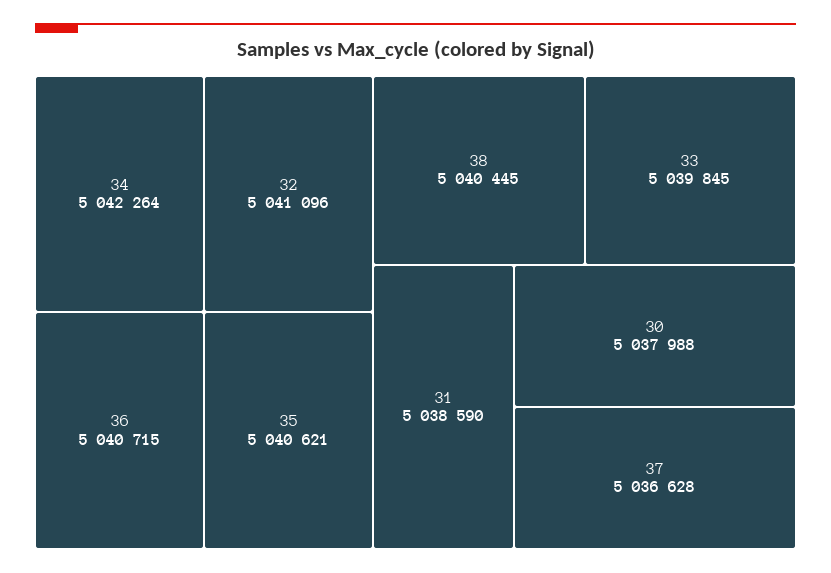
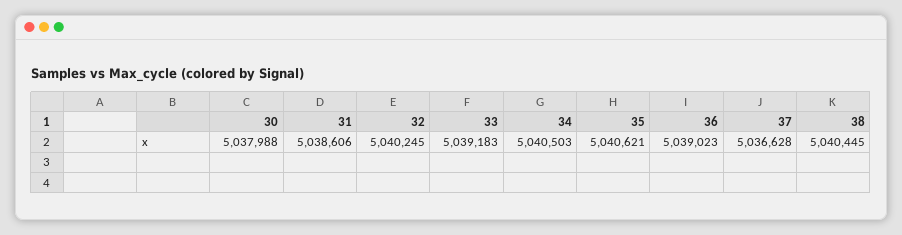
  {
-   "34": 5042264,
+   "34": 5040503,
-   "32": 5041096,
+   "32": 5040245,
-   "36": 5040715,
+   "36": 5039023,
    "35": 5040621,
    "38": 5040445,
-   "33": 5039845,
+   "33": 5039183,
-   "31": 5038590,
+   "31": 5038606,
    "30": 5037988,
    "37": 5036628
  }

